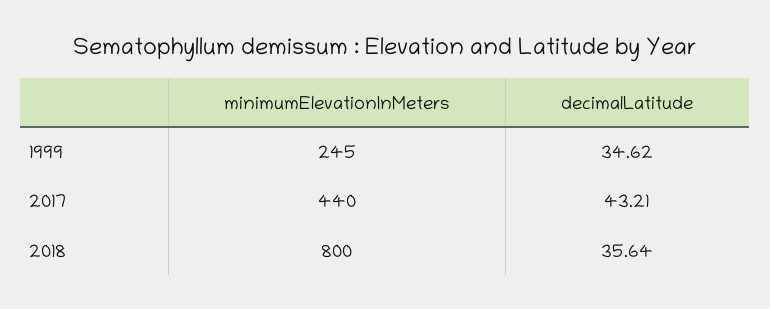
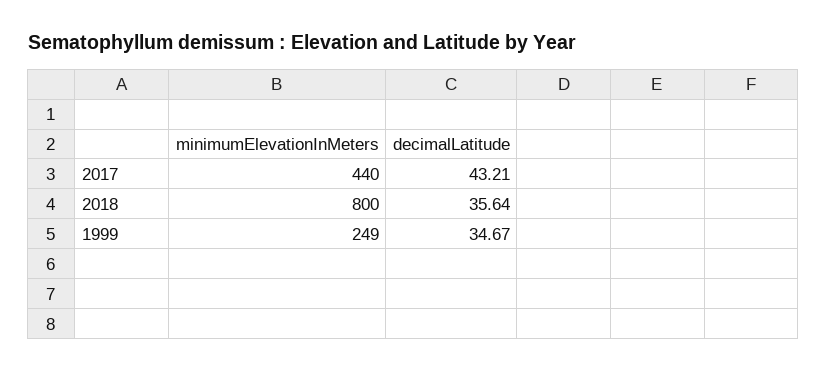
  {
    "minimumElevationInMeters": {
-     "1999": 245,
+     "1999": 249,
      "2017": 440,
      "2018": 800
    },
    "decimalLatitude": {
-     "1999": 34.62,
+     "1999": 34.67,
      "2017": 43.21,
      "2018": 35.64
    }
  }

